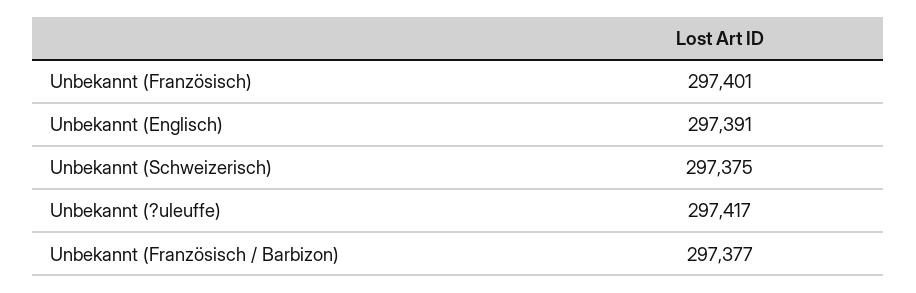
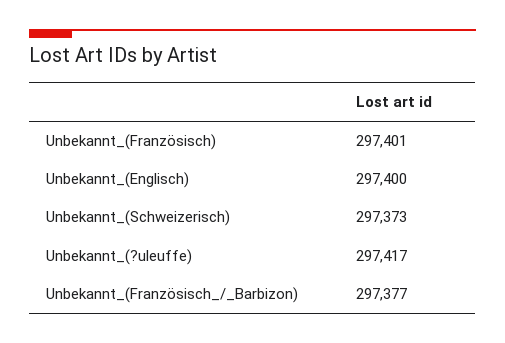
  {
    "Unbekannt (Französisch)": 297401,
-   "Unbekannt (Englisch)": 297391,
+   "Unbekannt (Englisch)": 297400,
-   "Unbekannt (Schweizerisch)": 297375,
+   "Unbekannt (Schweizerisch)": 297373,
    "Unbekannt (?uleuffe)": 297417,
    "Unbekannt (Französisch / Barbizon)": 297377
  }

